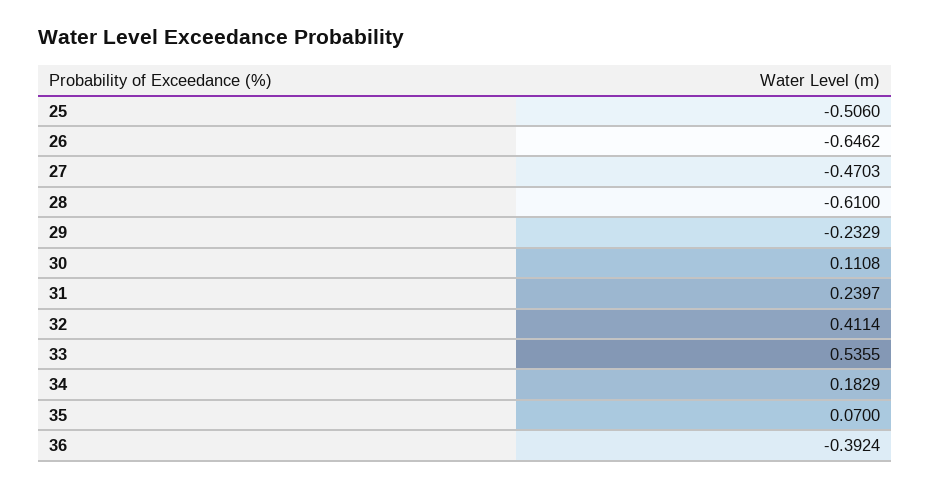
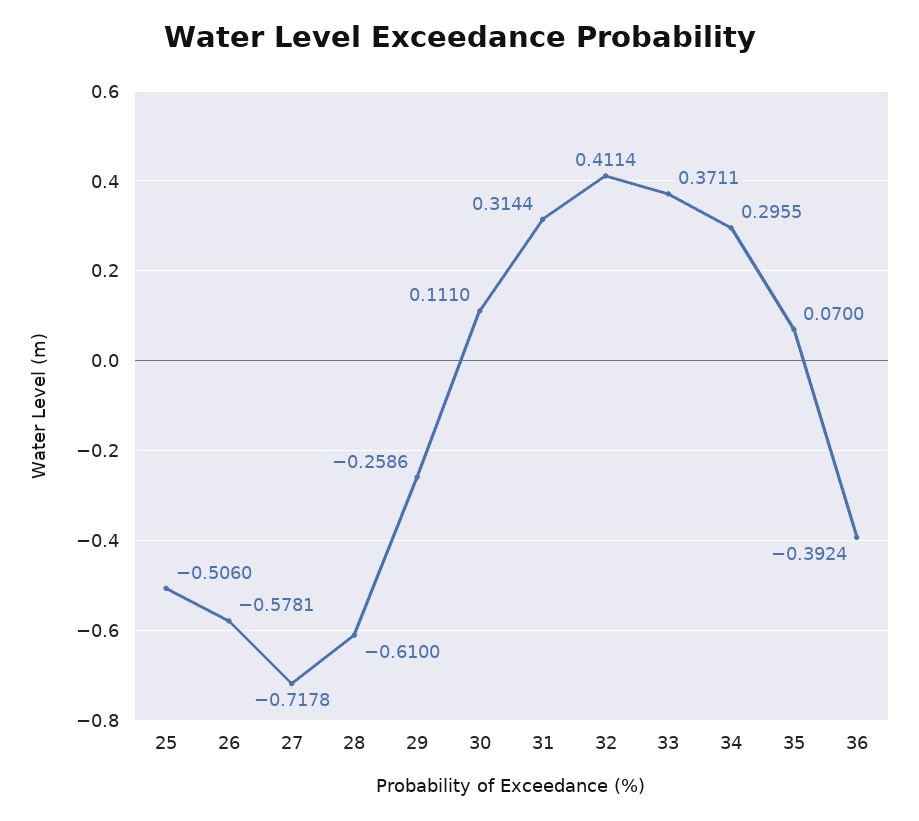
  {
    "25": -0.506,
-   "26": -0.6462,
+   "26": -0.5781,
-   "27": -0.4703,
+   "27": -0.7178,
    "28": -0.61,
-   "29": -0.2329,
+   "29": -0.2586,
-   "30": 0.1108,
+   "30": 0.111,
-   "31": 0.2397,
+   "31": 0.3144,
    "32": 0.4114,
-   "33": 0.5355,
+   "33": 0.3711,
-   "34": 0.1829,
+   "34": 0.2955,
    "35": 0.07,
    "36": -0.3924
  }

